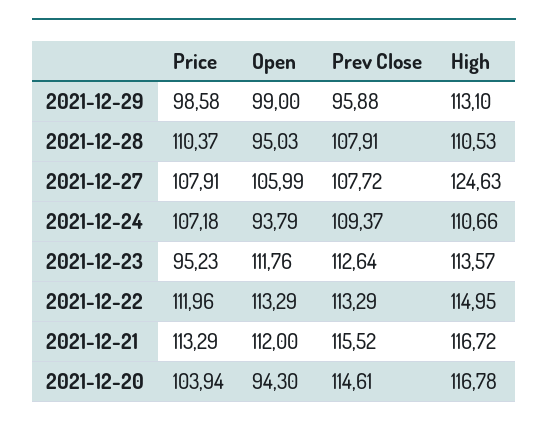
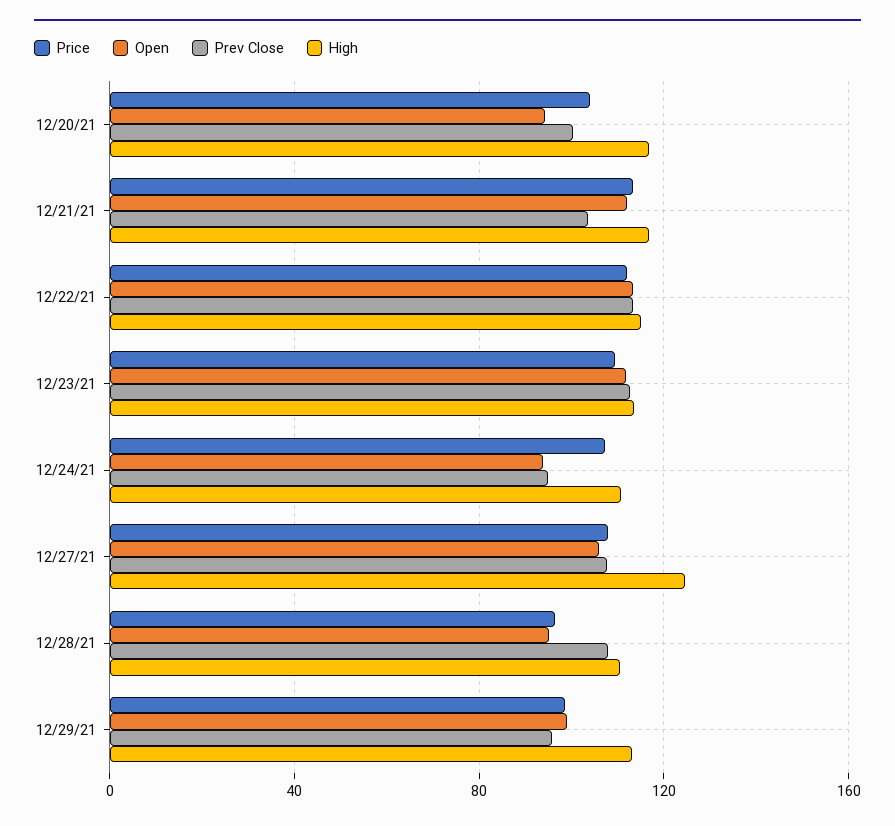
  {
    "Price": {
      "2021-12-29": 98.58,
-     "2021-12-28": 110.37,
+     "2021-12-28": 95,
      "2021-12-27": 107.91,
      "2021-12-24": 107.18,
-     "2021-12-23": 95.23,
+     "2021-12-23": 110,
      "2021-12-22": 111.96,
      "2021-12-21": 113.29,
      "2021-12-20": 103.94
    },
    "Open": {
      "2021-12-29": 99,
      "2021-12-28": 95.03,
      "2021-12-27": 105.99,
      "2021-12-24": 93.79,
      "2021-12-23": 111.76,
      "2021-12-22": 113.29,
      "2021-12-21": 112,
      "2021-12-20": 94.3
    },
    "Prev Close": {
      "2021-12-29": 95.88,
      "2021-12-28": 107.91,
      "2021-12-27": 107.72,
-     "2021-12-24": 109.37,
+     "2021-12-24": 95,
      "2021-12-23": 112.64,
      "2021-12-22": 113.29,
-     "2021-12-21": 115.52,
+     "2021-12-21": 105,
-     "2021-12-20": 114.61
+     "2021-12-20": 100
    },
    "High": {
      "2021-12-29": 113.1,
      "2021-12-28": 110.53,
      "2021-12-27": 124.63,
      "2021-12-24": 110.66,
      "2021-12-23": 113.57,
      "2021-12-22": 114.95,
      "2021-12-21": 116.72,
      "2021-12-20": 116.78
    }
  }

